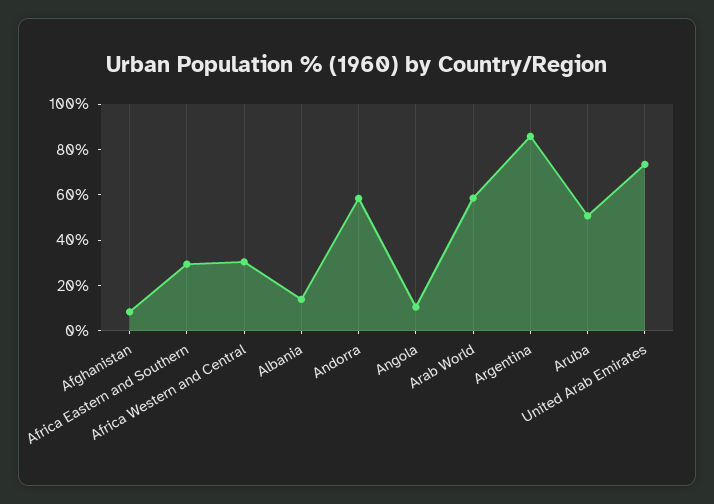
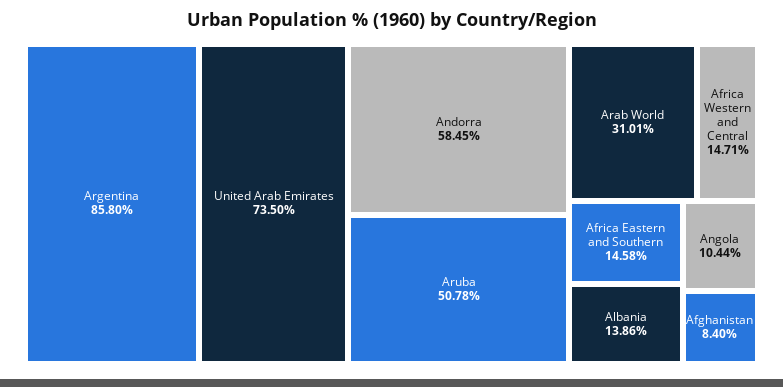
  {
    "Afghanistan": 8.4,
-   "Africa Eastern and Southern": 30,
+   "Africa Eastern and Southern": 14.58,
-   "Africa Western and Central": 30,
+   "Africa Western and Central": 14.71,
    "Albania": 13.86,
    "Andorra": 58.45,
    "Angola": 10.44,
-   "Arab World": 60,
+   "Arab World": 31.01,
    "Argentina": 85.8,
    "Aruba": 50.78,
    "United Arab Emirates": 73.5
  }

